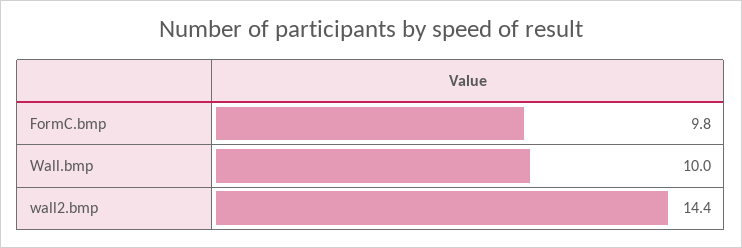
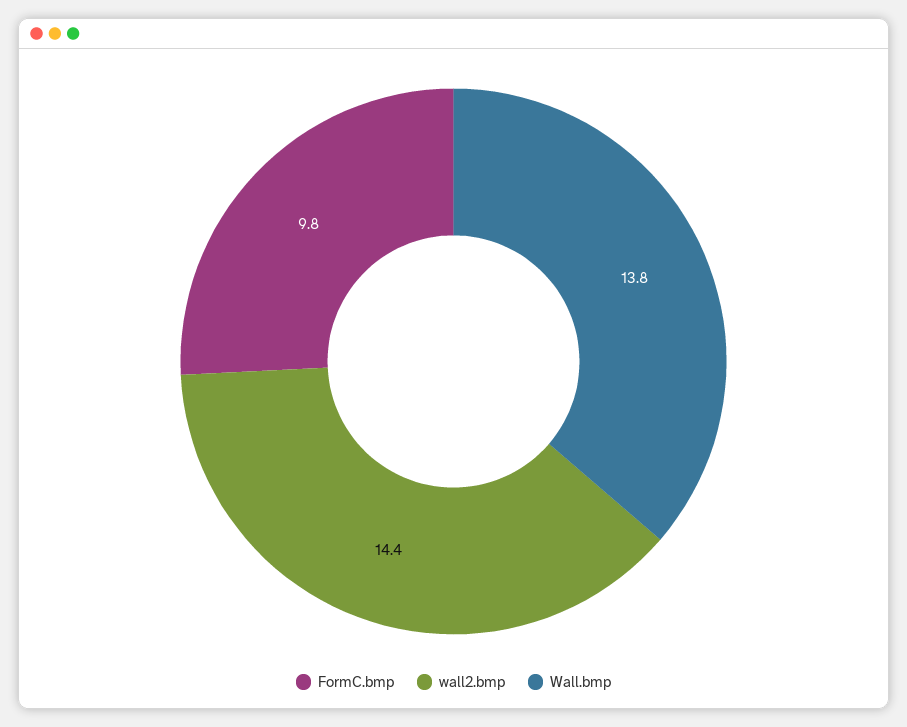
  {
    "FormC.bmp": 9.8,
-   "Wall.bmp": 10,
+   "Wall.bmp": 13.8,
    "wall2.bmp": 14.4
  }

